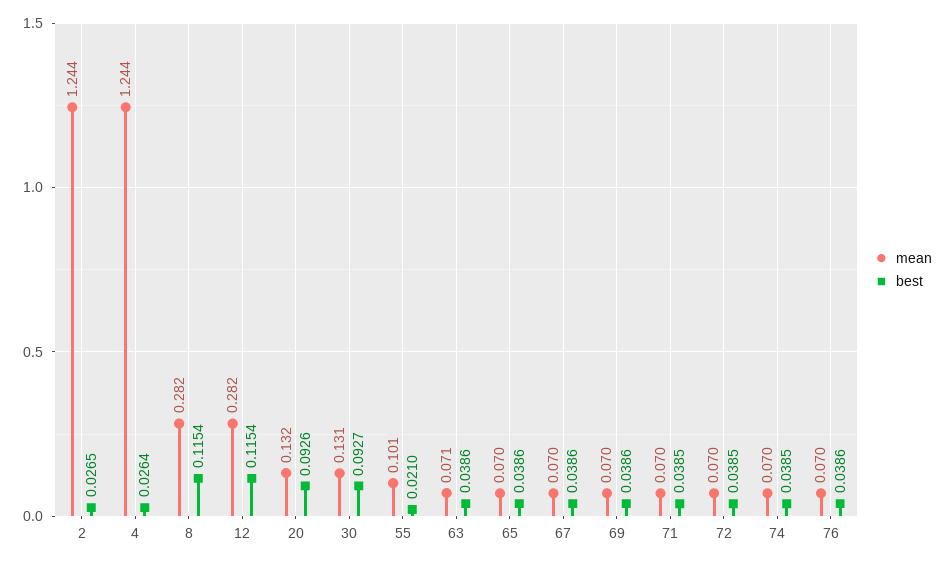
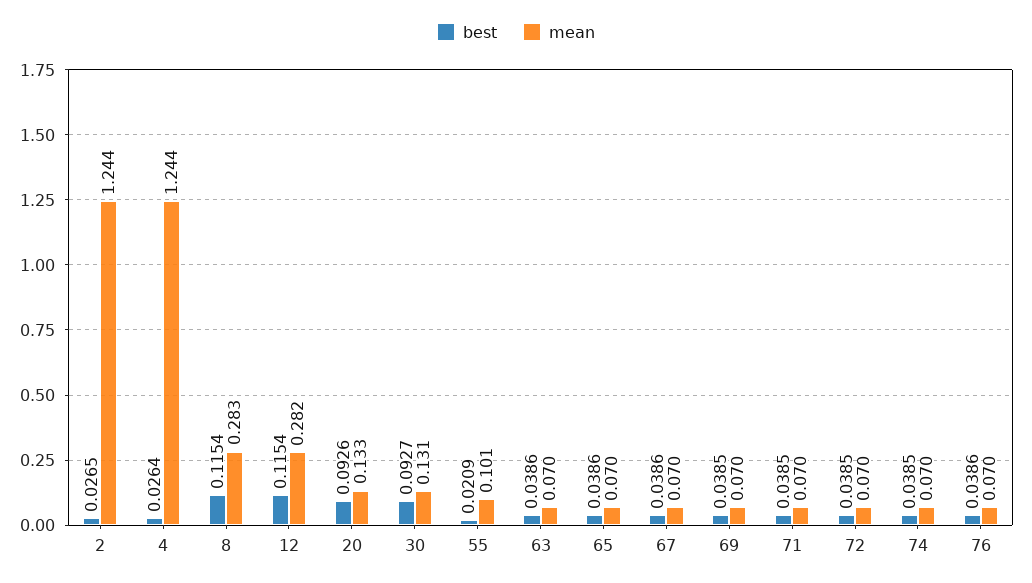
  {
    "mean": {
      "2": 1.244,
      "4": 1.244,
-     "8": 0.282,
+     "8": 0.283,
      "12": 0.282,
-     "20": 0.132,
+     "20": 0.133,
      "30": 0.131,
      "55": 0.101,
-     "63": 0.071,
+     "63": 0.07,
      "65": 0.07,
      "67": 0.07,
      "69": 0.07,
      "71": 0.07,
      "72": 0.07,
      "74": 0.07,
      "76": 0.07
    },
    "best": {
      "2": 0.0265,
      "4": 0.0264,
      "8": 0.1154,
      "12": 0.1154,
      "20": 0.0926,
      "30": 0.0927,
-     "55": 0.021,
+     "55": 0.0209,
      "63": 0.0386,
      "65": 0.0386,
      "67": 0.0386,
-     "69": 0.0386,
+     "69": 0.0385,
      "71": 0.0385,
      "72": 0.0385,
      "74": 0.0385,
      "76": 0.0386
    }
  }

